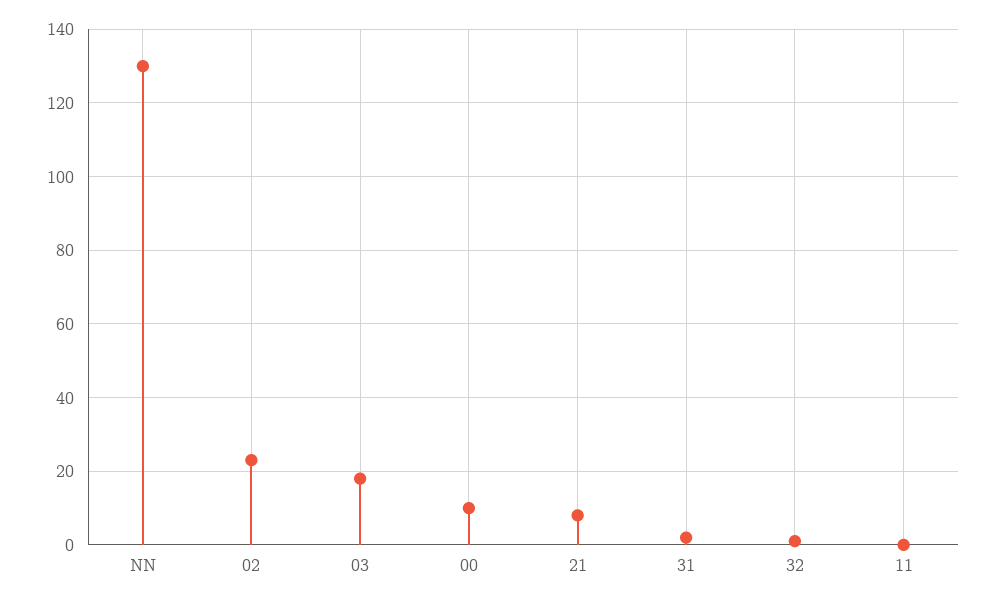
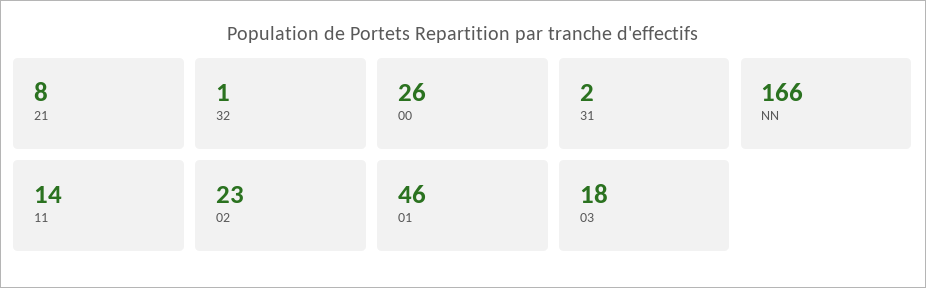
  {
-   "NN": 130,
+   "NN": 166,
    "02": 23,
    "03": 18,
-   "00": 10,
+   "00": 26,
    "21": 8,
    "31": 2,
    "32": 1,
-   "11": 0
+   "11": 14,
+   "01": 46
  }

